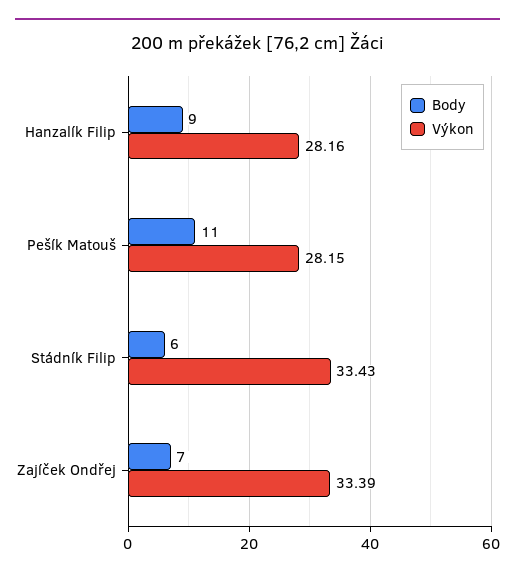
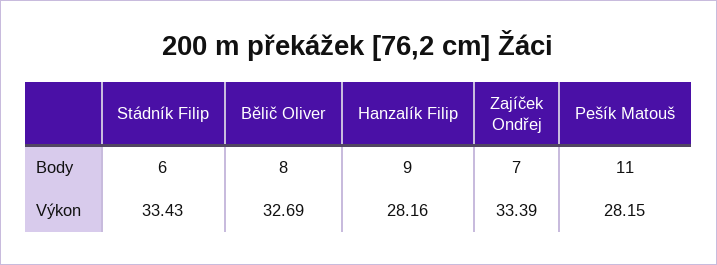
  {
    "Body": {
      "Hanzalík Filip": 9,
      "Pešík Matouš": 11,
      "Stádník Filip": 6,
-     "Zajíček Ondřej": 7
+     "Zajíček Ondřej": 7,
+     "Bělič Oliver": 8
    },
    "Výkon": {
      "Hanzalík Filip": 28.16,
      "Pešík Matouš": 28.15,
      "Stádník Filip": 33.43,
-     "Zajíček Ondřej": 33.39
+     "Zajíček Ondřej": 33.39,
+     "Bělič Oliver": 32.69
    }
  }

